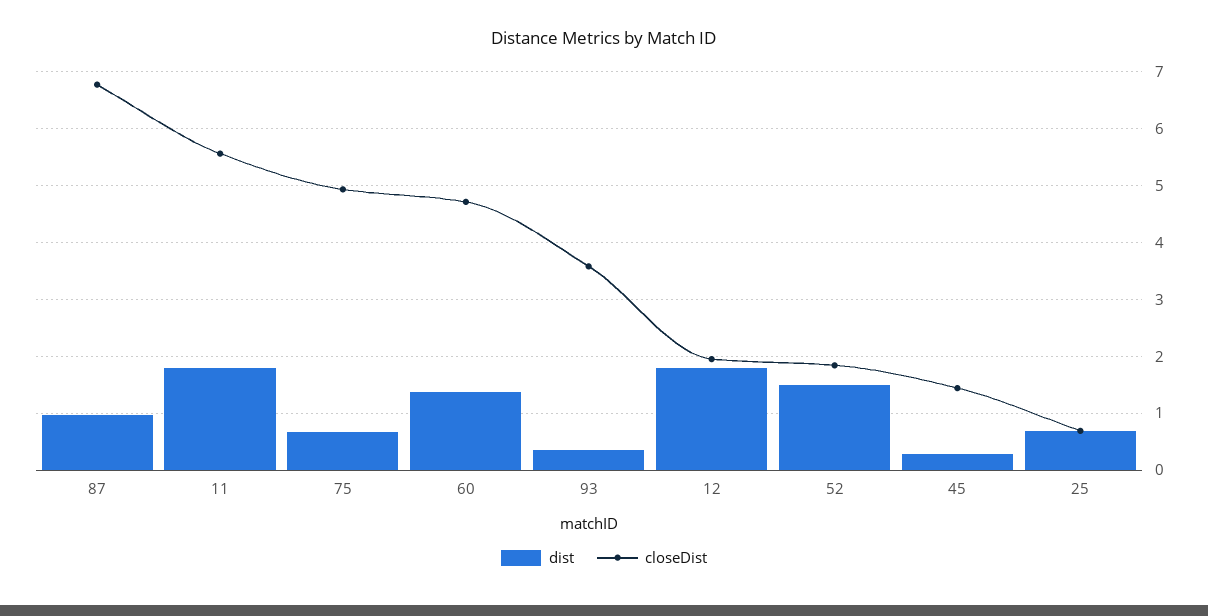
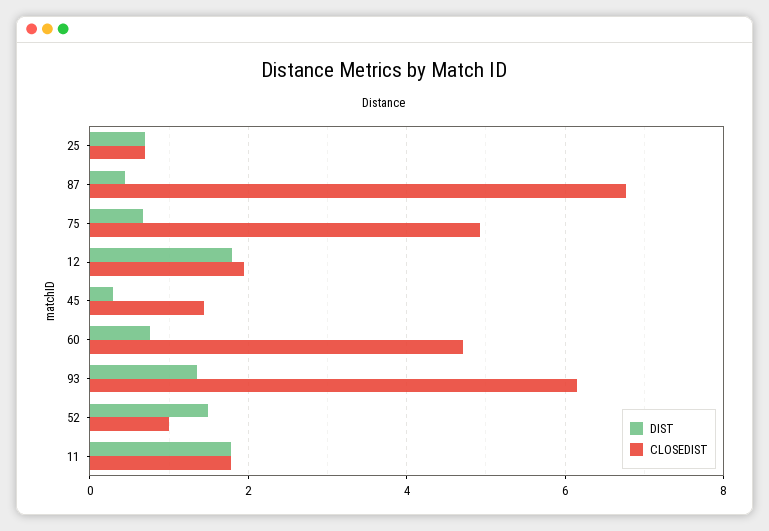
  {
    "dist": {
-     "87": 1,
+     "87": 0.4,
      "11": 1.8,
      "75": 0.6,
-     "60": 1.4,
+     "60": 0.8,
-     "93": 0.4,
+     "93": 1.4,
      "12": 1.8,
      "52": 1.4,
      "45": 0.2,
      "25": 0.6
    },
    "closeDist": {
      "87": 6.8,
-     "11": 5.6,
+     "11": 1.8,
      "75": 5,
      "60": 4.8,
-     "93": 3.6,
+     "93": 6.2,
      "12": 2,
-     "52": 1.8,
+     "52": 1,
      "45": 1.4,
      "25": 0.6
    }
  }

